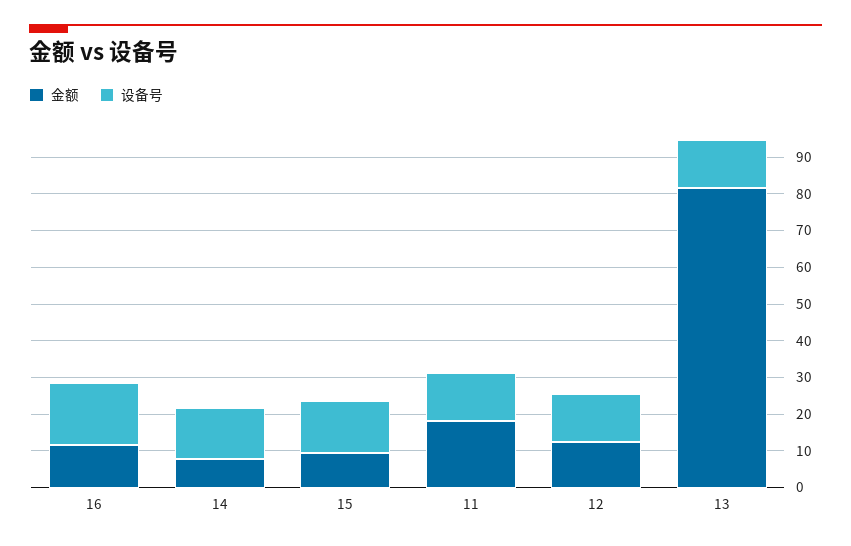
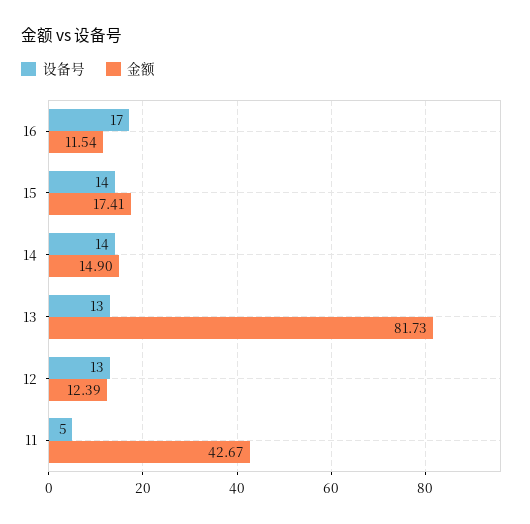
  {
    "金额": {
      "16": 11.54,
-     "14": 7.5,
+     "14": 14.9,
-     "15": 10,
+     "15": 17.41,
-     "11": 17.5,
+     "11": 42.67,
      "12": 12.39,
      "13": 81.73
    },
    "设备号": {
      "16": 17,
      "14": 14,
      "15": 14,
-     "11": 12.5,
+     "11": 5,
      "12": 13,
      "13": 13
    }
  }

